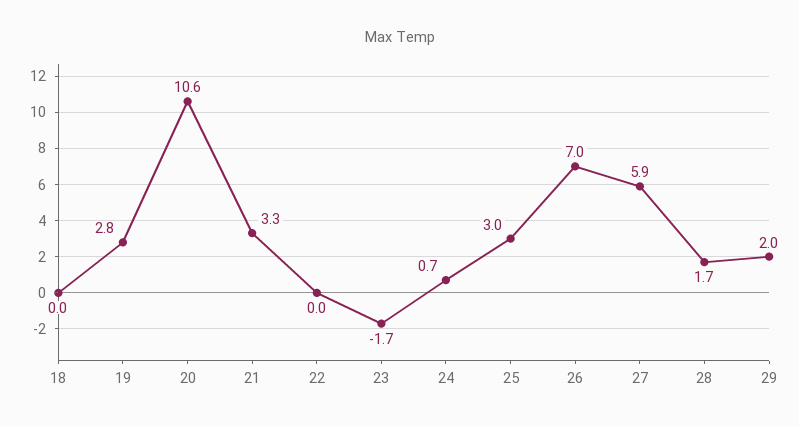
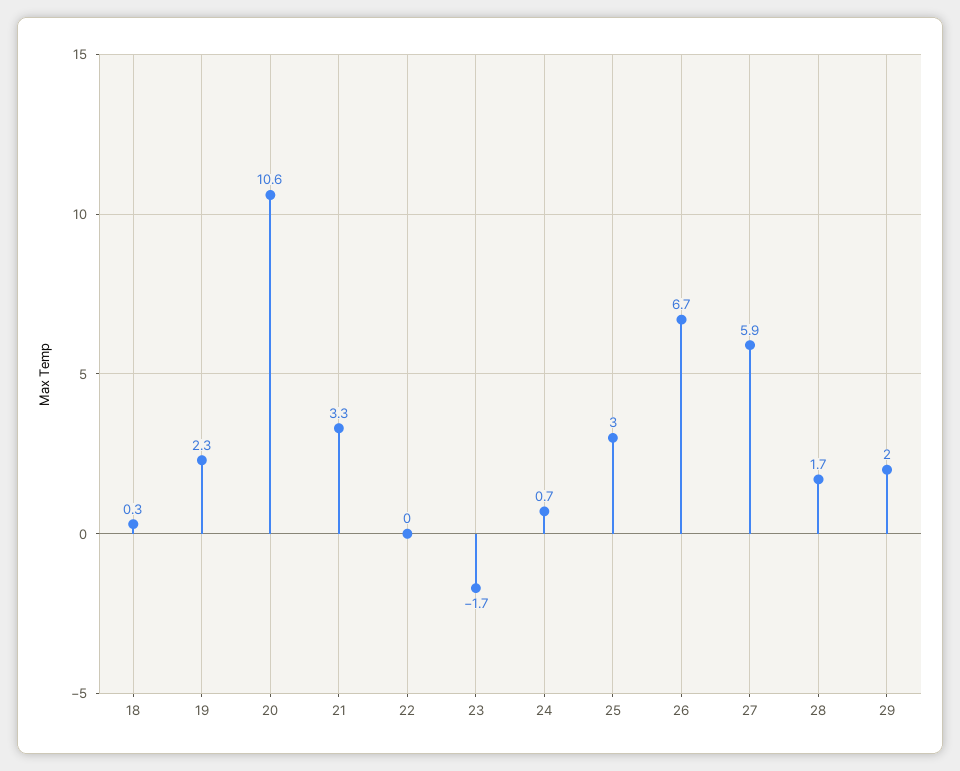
  {
-   "18": 0,
+   "18": 0.3,
-   "19": 2.8,
+   "19": 2.3,
    "20": 10.6,
    "21": 3.3,
    "22": 0,
    "23": -1.7,
    "24": 0.7,
    "25": 3,
-   "26": 7,
+   "26": 6.7,
    "27": 5.9,
    "28": 1.7,
    "29": 2
  }

